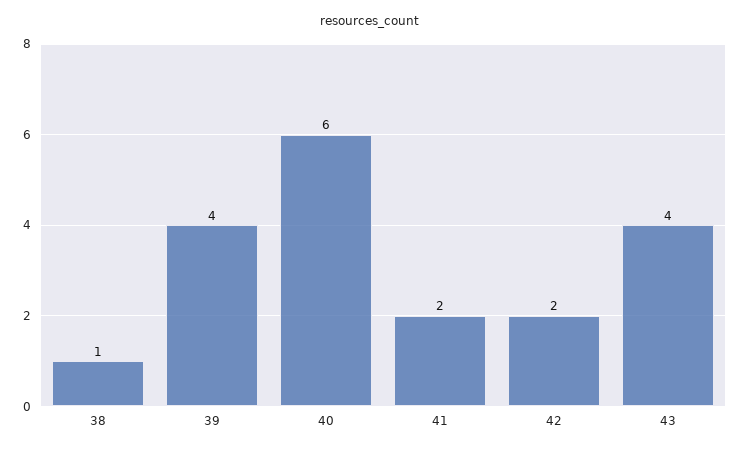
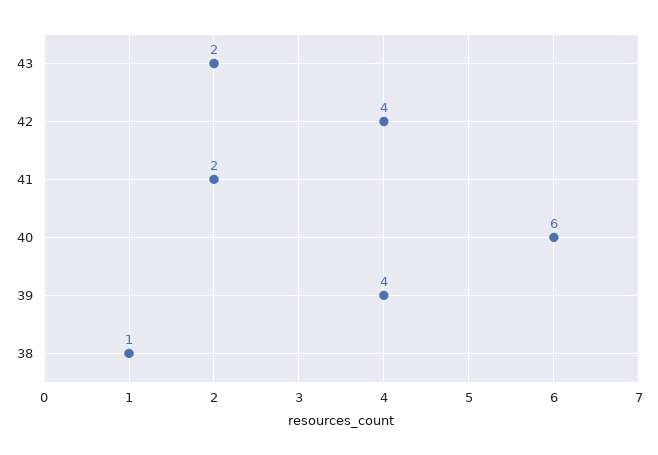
  {
    "38": 1,
    "39": 4,
    "40": 6,
    "41": 2,
-   "42": 2,
+   "42": 4,
-   "43": 4
+   "43": 2
  }

